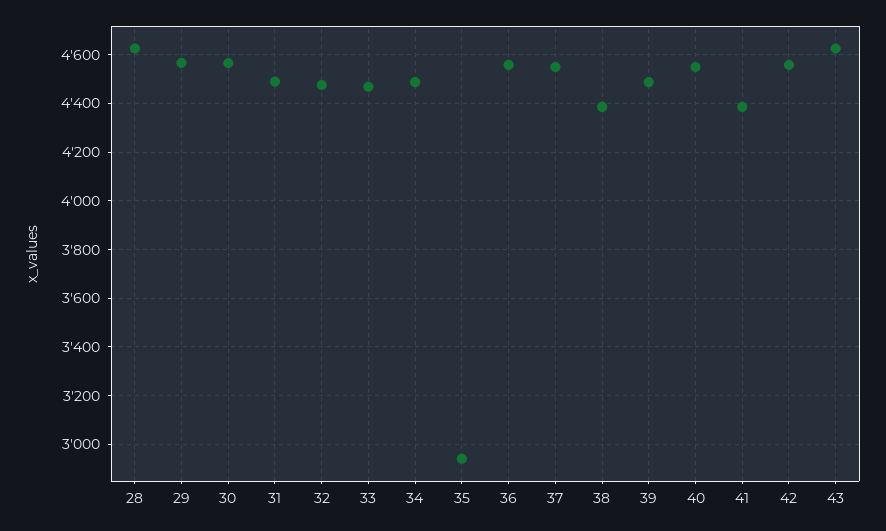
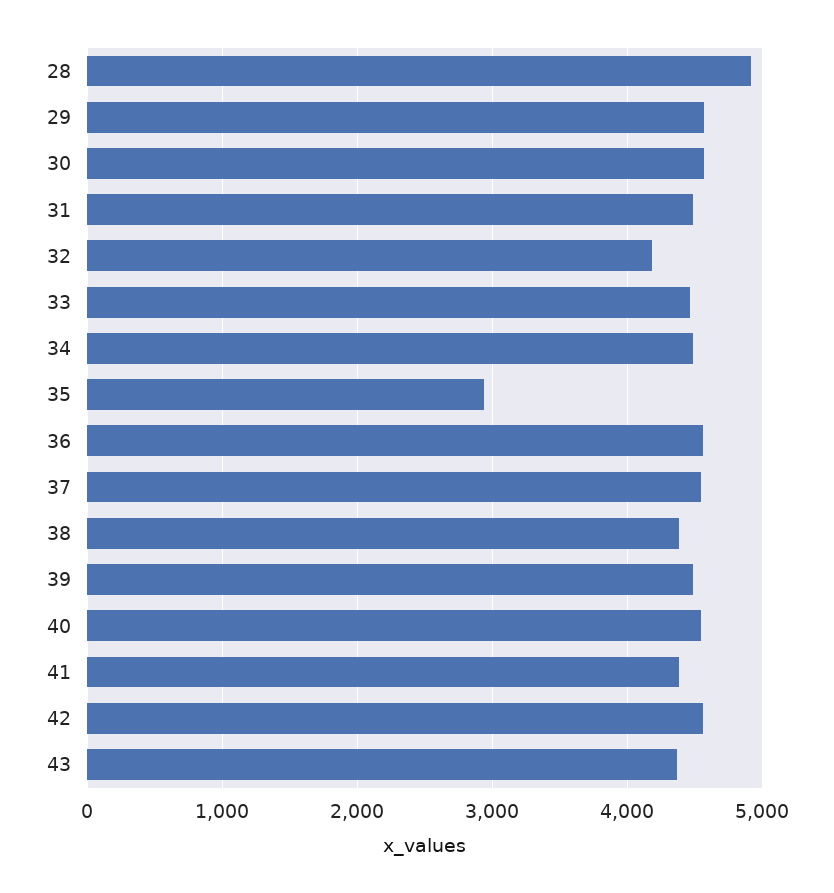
  {
-   "28": 4625,
+   "28": 4900,
    "29": 4575,
    "30": 4575,
    "31": 4500,
-   "32": 4475,
+   "32": 4200,
    "33": 4475,
    "34": 4500,
    "35": 2950,
    "36": 4550,
    "37": 4550,
    "38": 4375,
    "39": 4500,
    "40": 4550,
    "41": 4375,
    "42": 4550,
-   "43": 4625
+   "43": 4400
  }

